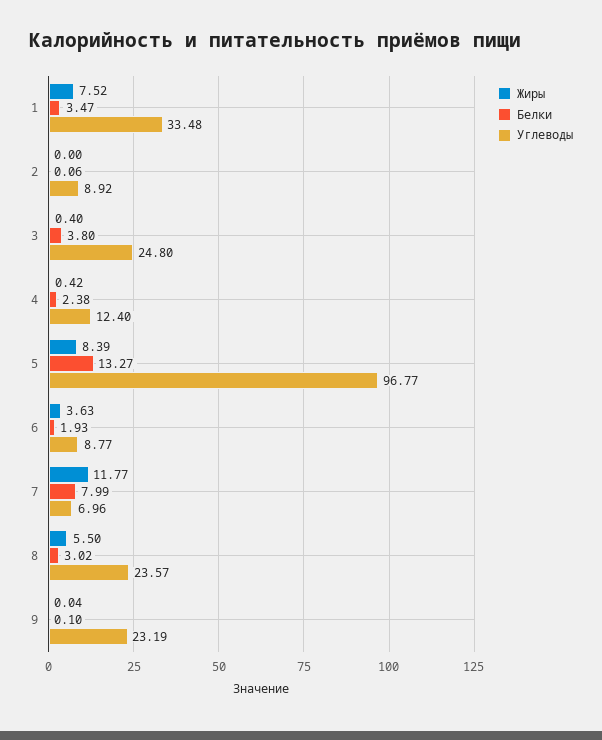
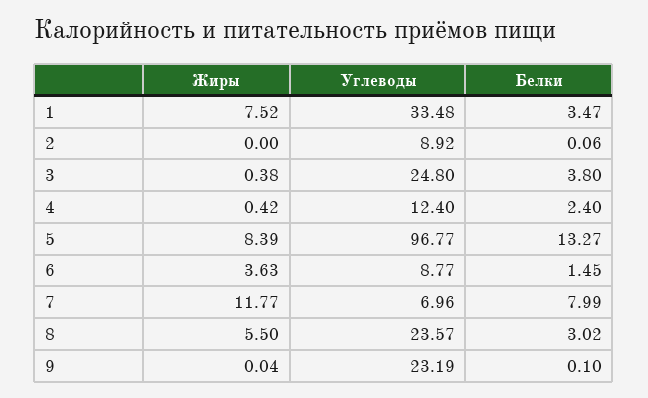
  {
    "Жиры": {
      "1": 7.52,
      "2": 0,
-     "3": 0.4,
+     "3": 0.38,
      "4": 0.42,
      "5": 8.39,
      "6": 3.63,
      "7": 11.77,
      "8": 5.5,
      "9": 0.04
    },
    "Белки": {
      "1": 3.47,
      "2": 0.06,
      "3": 3.8,
-     "4": 2.38,
+     "4": 2.4,
      "5": 13.27,
-     "6": 1.93,
+     "6": 1.45,
      "7": 7.99,
      "8": 3.02,
      "9": 0.1
    },
    "Углеводы": {
      "1": 33.48,
      "2": 8.92,
      "3": 24.8,
      "4": 12.4,
      "5": 96.77,
      "6": 8.77,
      "7": 6.96,
      "8": 23.57,
      "9": 23.19
    }
  }

